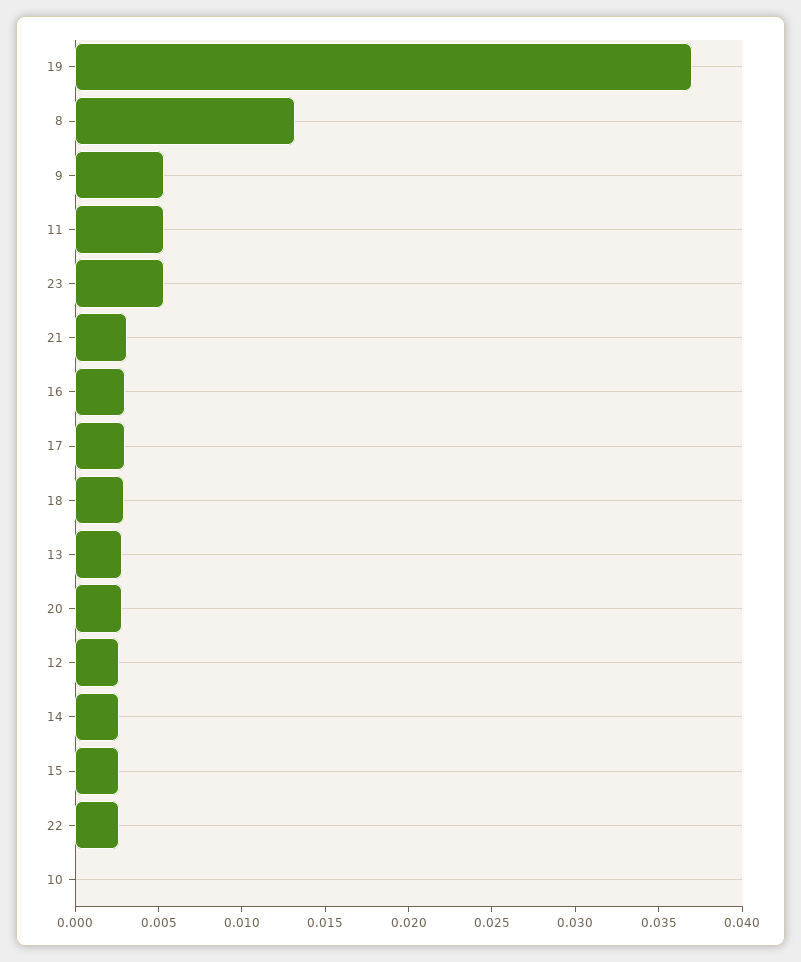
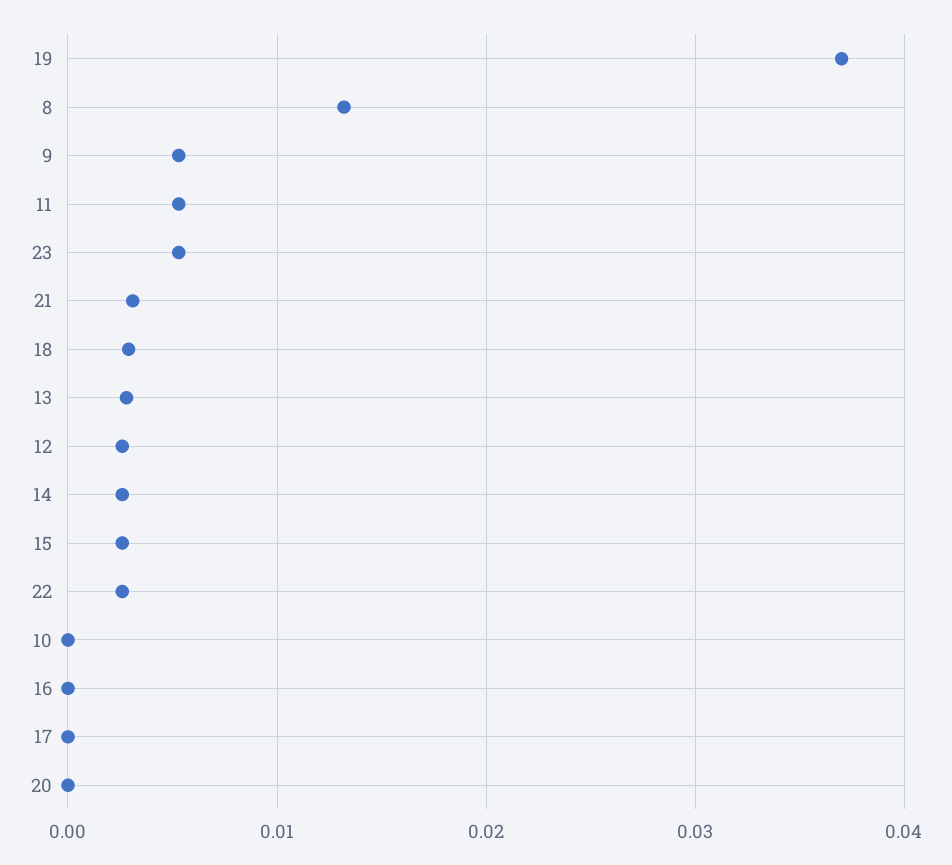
  {
    "19": 0.037,
    "8": 0.013,
    "9": 0.005,
    "11": 0.005,
    "23": 0.005,
    "21": 0.003,
-   "16": 0.003,
+   "16": 0,
-   "17": 0.003,
+   "17": 0,
    "18": 0.003,
    "13": 0.003,
-   "20": 0.003,
+   "20": 0,
    "12": 0.003,
    "14": 0.003,
    "15": 0.003,
    "22": 0.003,
    "10": 0
  }

